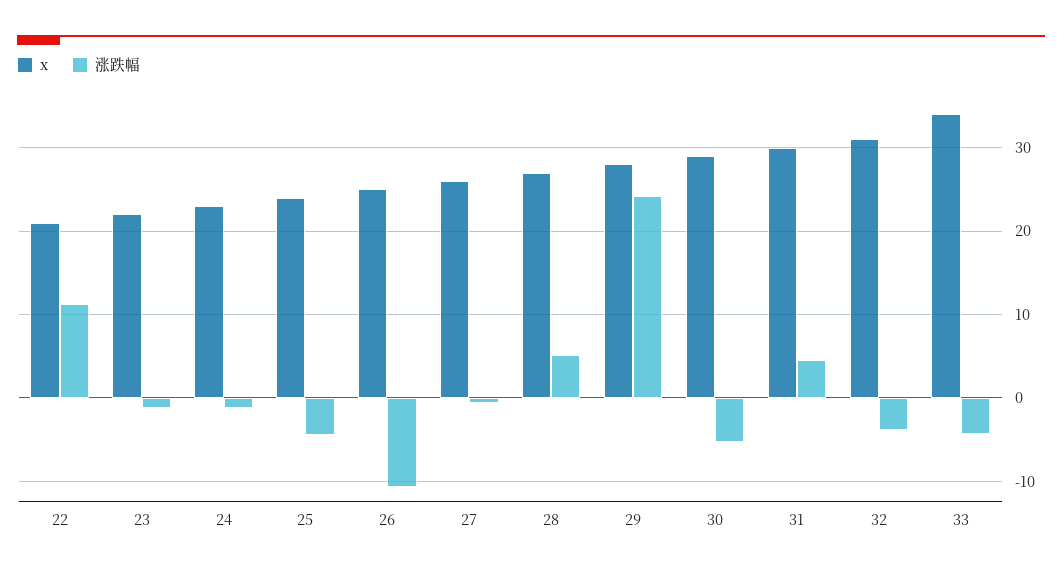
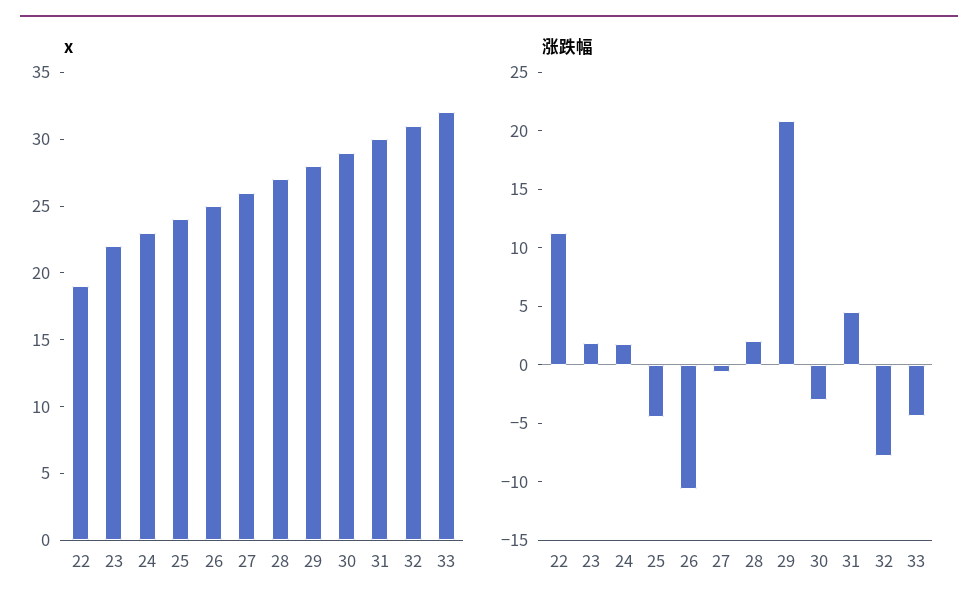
  {
    "x": {
-     "22": 21,
+     "22": 19,
      "23": 22,
      "24": 23,
      "25": 24,
      "26": 25,
      "27": 26,
      "28": 27,
      "29": 28,
      "30": 29,
      "31": 30,
      "32": 31,
-     "33": 34
+     "33": 32
    },
    "涨跌幅": {
      "22": 11,
-     "23": -1,
+     "23": 2,
-     "24": -1,
+     "24": 2,
      "25": -4,
      "26": -11,
      "27": -1,
-     "28": 5,
+     "28": 2,
-     "29": 24,
+     "29": 21,
-     "30": -5,
+     "30": -3,
      "31": 4,
-     "32": -4,
+     "32": -8,
      "33": -4
    }
  }

